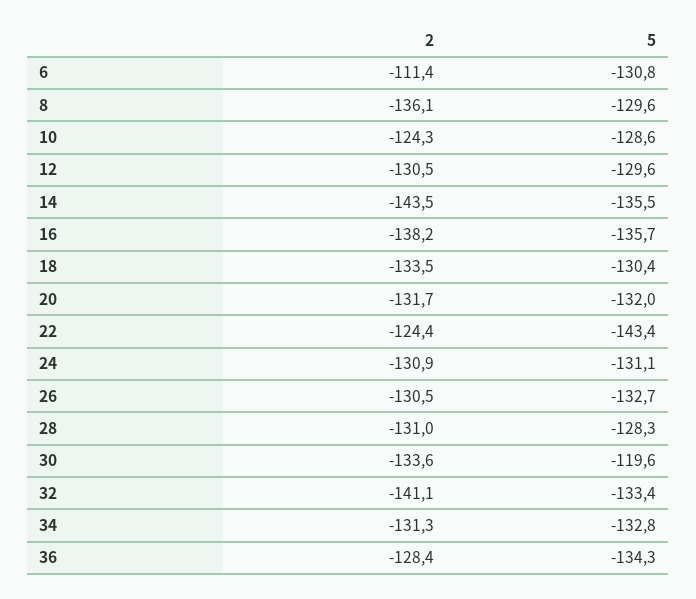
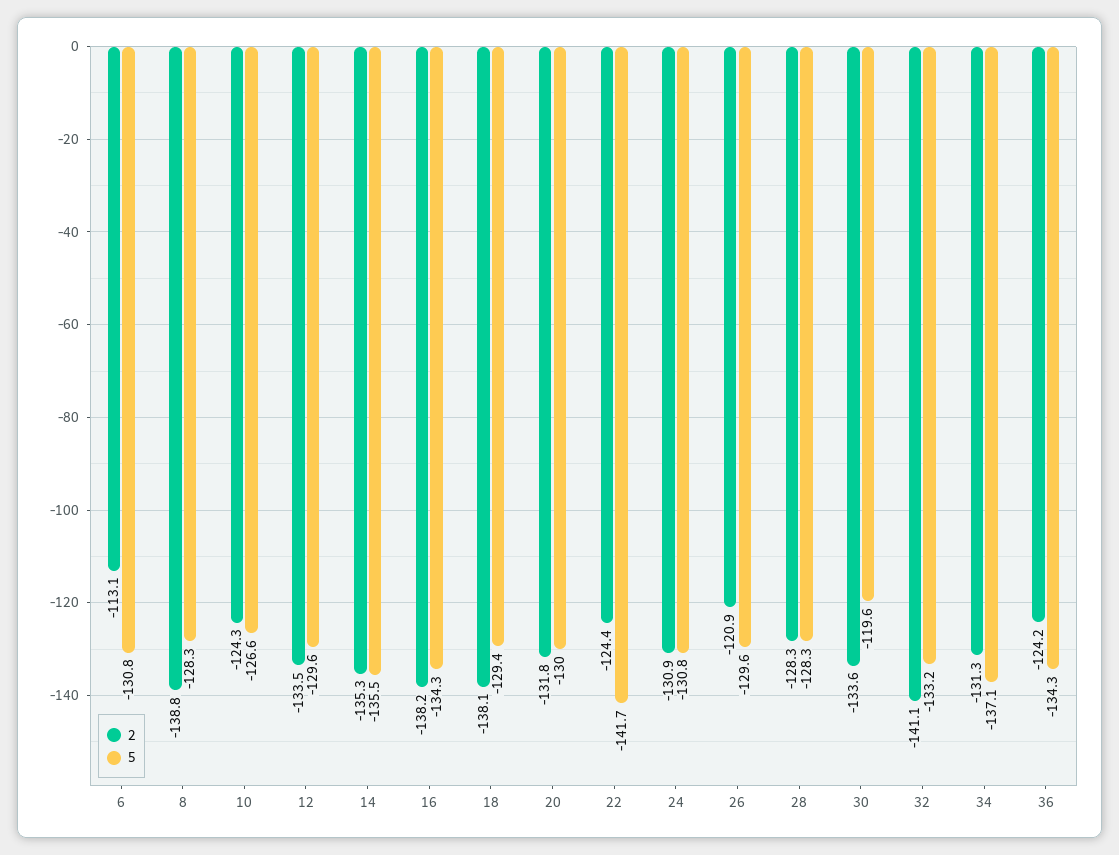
  {
    "2": {
-     "6": -111.4,
+     "6": -113.1,
-     "8": -136.1,
+     "8": -138.8,
      "10": -124.3,
-     "12": -130.5,
+     "12": -133.5,
-     "14": -143.5,
+     "14": -135.3,
      "16": -138.2,
-     "18": -133.5,
+     "18": -138.1,
-     "20": -131.7,
+     "20": -131.8,
      "22": -124.4,
      "24": -130.9,
-     "26": -130.5,
+     "26": -120.9,
-     "28": -131,
+     "28": -128.3,
      "30": -133.6,
      "32": -141.1,
      "34": -131.3,
-     "36": -128.4
+     "36": -124.2
    },
    "5": {
      "6": -130.8,
-     "8": -129.6,
+     "8": -128.3,
-     "10": -128.6,
+     "10": -126.6,
      "12": -129.6,
      "14": -135.5,
-     "16": -135.7,
+     "16": -134.3,
-     "18": -130.4,
+     "18": -129.4,
-     "20": -132,
+     "20": -130,
-     "22": -143.4,
+     "22": -141.7,
-     "24": -131.1,
+     "24": -130.8,
-     "26": -132.7,
+     "26": -129.6,
      "28": -128.3,
      "30": -119.6,
-     "32": -133.4,
+     "32": -133.2,
-     "34": -132.8,
+     "34": -137.1,
      "36": -134.3
    }
  }

